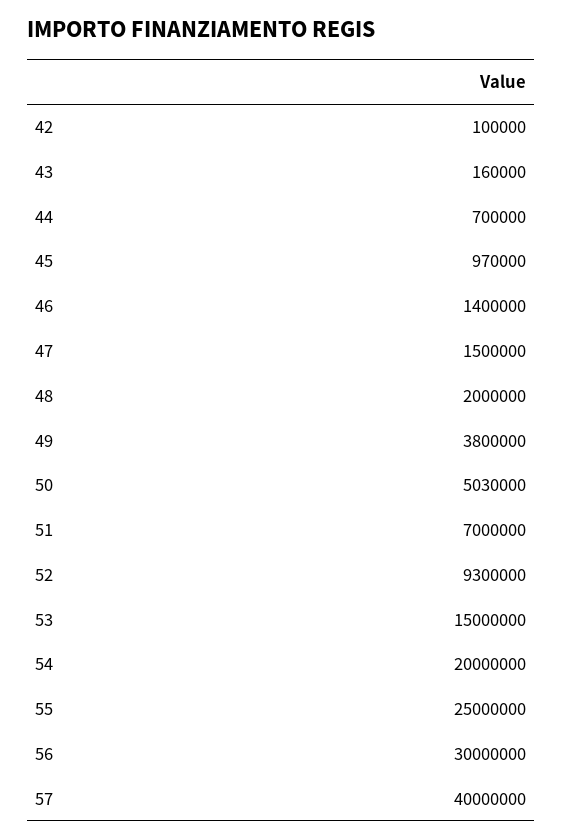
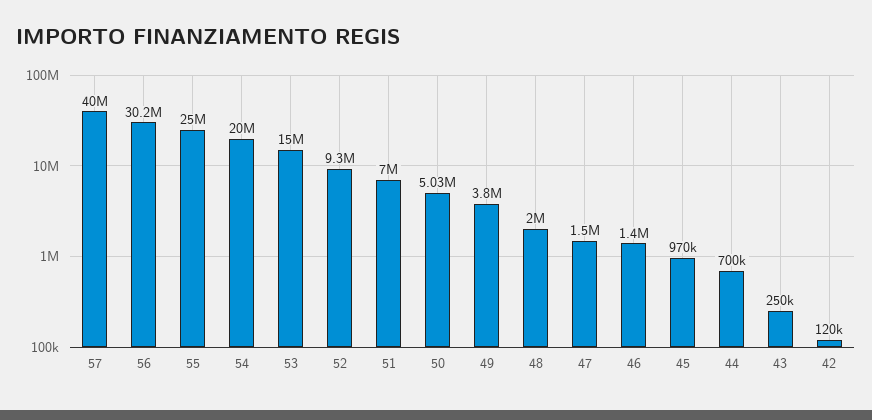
  {
-   "42": 100000,
+   "42": 120000,
-   "43": 160000,
+   "43": 250000,
    "44": 700000,
    "45": 970000,
    "46": 1400000,
    "47": 1500000,
    "48": 2000000,
    "49": 3800000,
    "50": 5030000,
    "51": 7000000,
    "52": 9300000,
    "53": 15000000,
    "54": 20000000,
    "55": 25000000,
-   "56": 30000000,
+   "56": 30200000,
    "57": 40000000
  }

